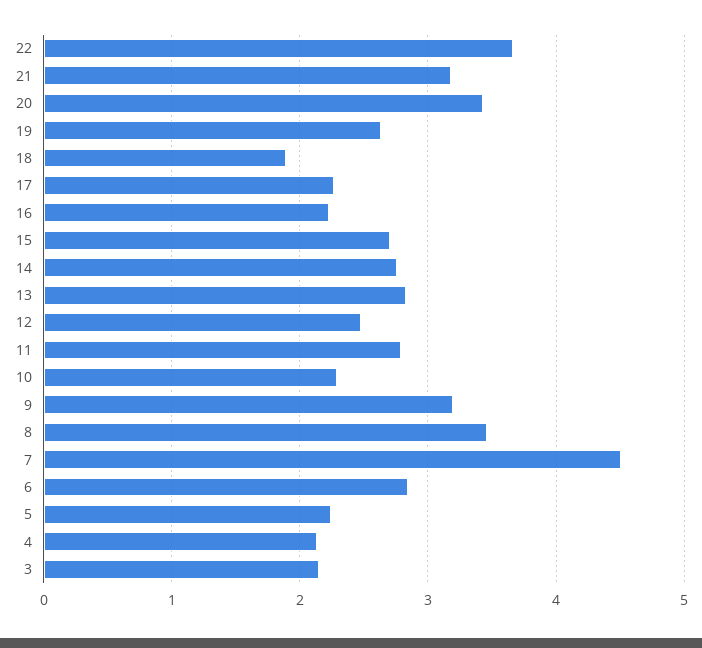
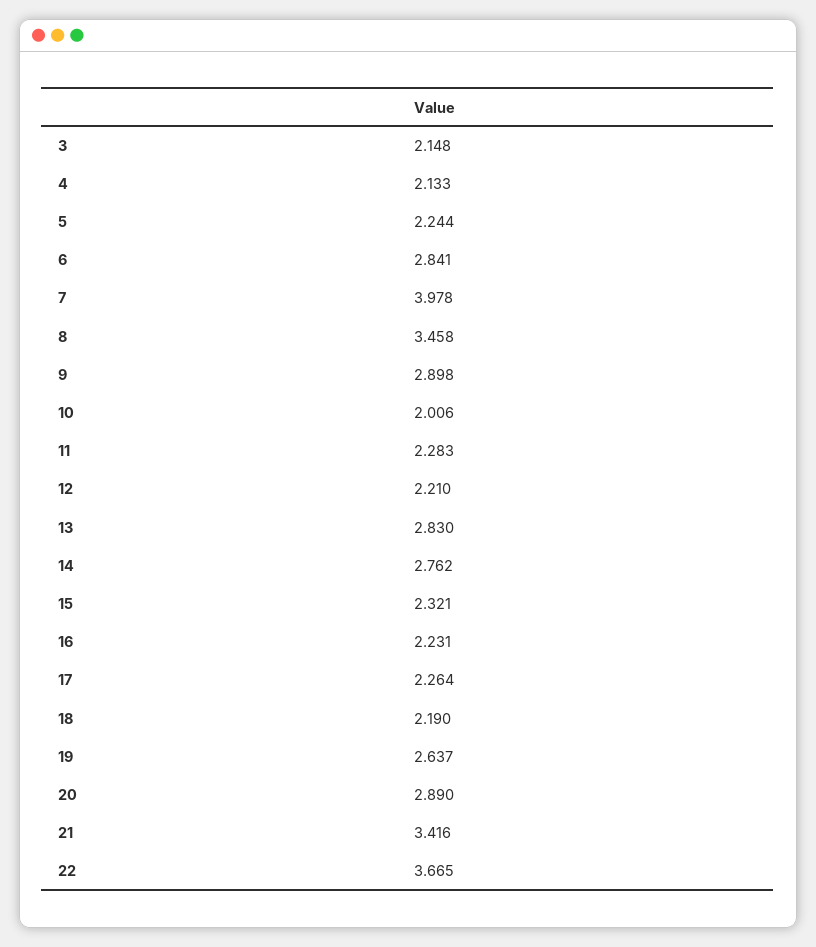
  {
    "22": 3.665,
-   "21": 3.2,
+   "21": 3.416,
-   "20": 3.4,
+   "20": 2.89,
    "19": 2.637,
-   "18": 1.9,
+   "18": 2.19,
    "17": 2.264,
    "16": 2.231,
-   "15": 2.7,
+   "15": 2.321,
    "14": 2.762,
    "13": 2.83,
-   "12": 2.5,
+   "12": 2.21,
-   "11": 2.8,
+   "11": 2.283,
-   "10": 2.3,
+   "10": 2.006,
-   "9": 3.2,
+   "9": 2.898,
    "8": 3.458,
-   "7": 4.5,
+   "7": 3.978,
    "6": 2.841,
    "5": 2.244,
    "4": 2.133,
    "3": 2.148
  }

